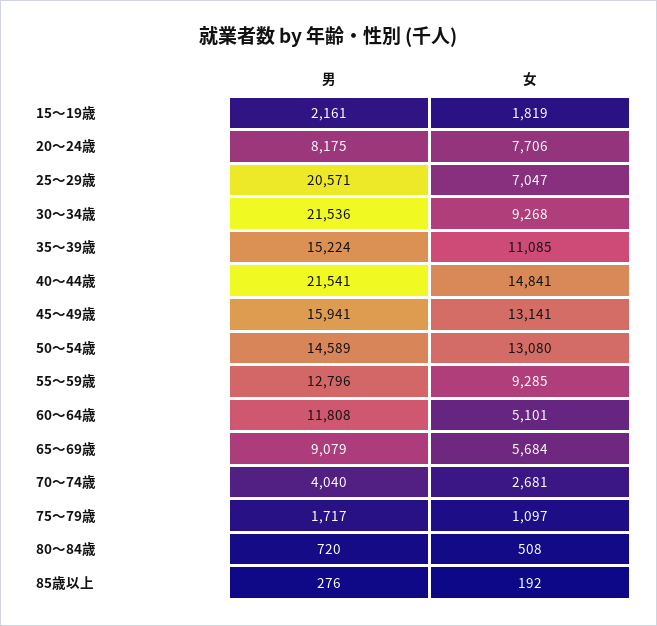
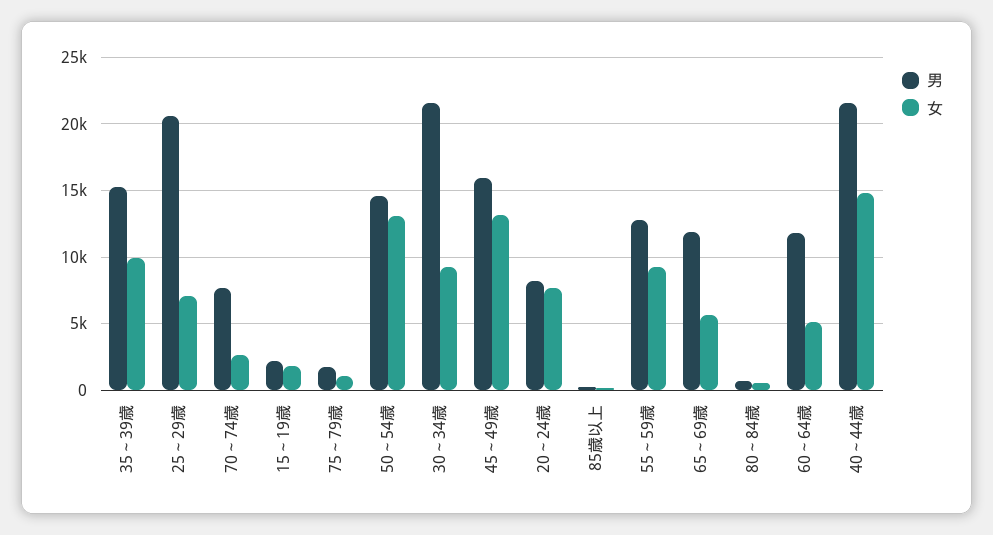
  {
    "男": {
      "15～19歳": 2161,
      "20～24歳": 8175,
      "25～29歳": 20571,
      "30～34歳": 21536,
      "35～39歳": 15224,
      "40～44歳": 21541,
      "45～49歳": 15941,
      "50～54歳": 14589,
      "55～59歳": 12796,
      "60～64歳": 11808,
-     "65～69歳": 9079,
+     "65～69歳": 12000,
-     "70～74歳": 4040,
+     "70～74歳": 7500,
      "75～79歳": 1717,
      "80～84歳": 720,
      "85歳以上": 276
    },
    "女": {
      "15～19歳": 1819,
      "20～24歳": 7706,
      "25～29歳": 7047,
      "30～34歳": 9268,
-     "35～39歳": 11085,
+     "35～39歳": 10000,
      "40～44歳": 14841,
      "45～49歳": 13141,
      "50～54歳": 13080,
      "55～59歳": 9285,
      "60～64歳": 5101,
      "65～69歳": 5684,
      "70～74歳": 2681,
      "75～79歳": 1097,
      "80～84歳": 508,
      "85歳以上": 192
    }
  }

